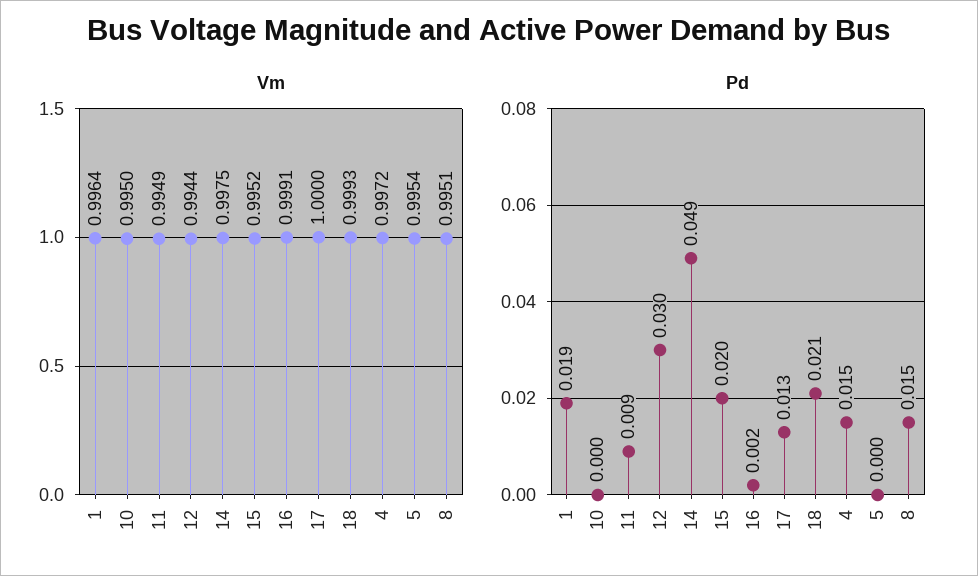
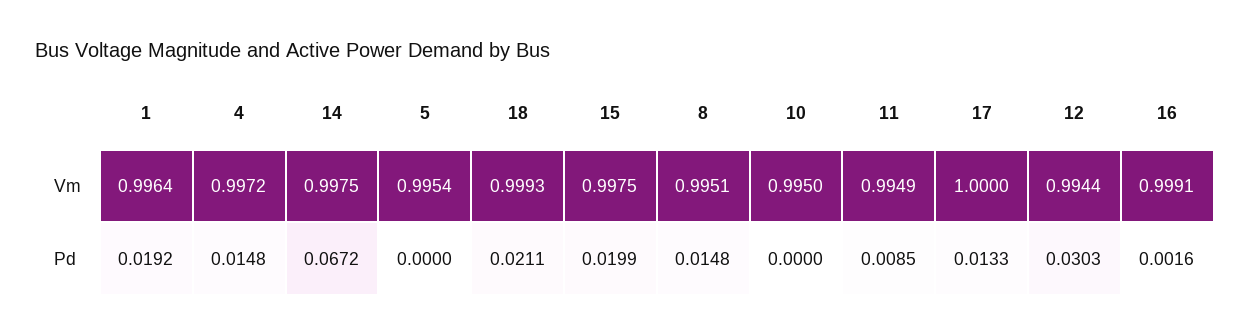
  {
    "Vm": {
      "1": 0.9964,
      "10": 0.995,
      "11": 0.9949,
      "12": 0.9944,
      "14": 0.9975,
-     "15": 0.9952,
+     "15": 0.9975,
      "16": 0.9991,
      "17": 1,
      "18": 0.9993,
      "4": 0.9972,
      "5": 0.9954,
      "8": 0.9951
    },
    "Pd": {
      "1": 0.0192,
      "10": 0,
      "11": 0.0085,
      "12": 0.0303,
-     "14": 0.049,
+     "14": 0.0672,
      "15": 0.0199,
      "16": 0.0016,
      "17": 0.0133,
      "18": 0.0211,
      "4": 0.0148,
      "5": 0,
      "8": 0.0148
    }
  }

